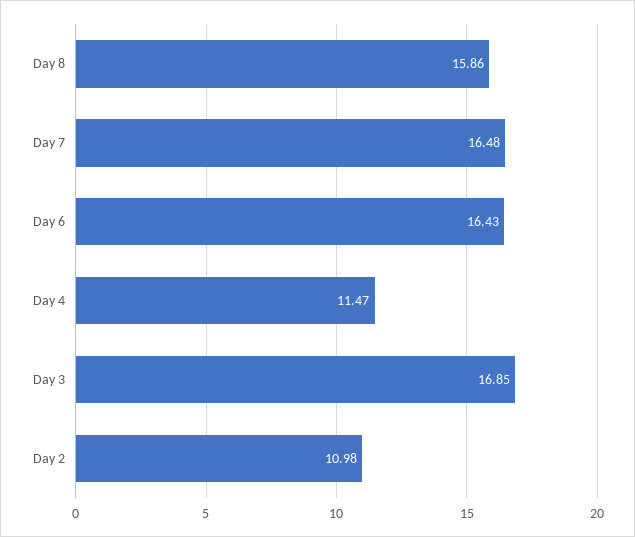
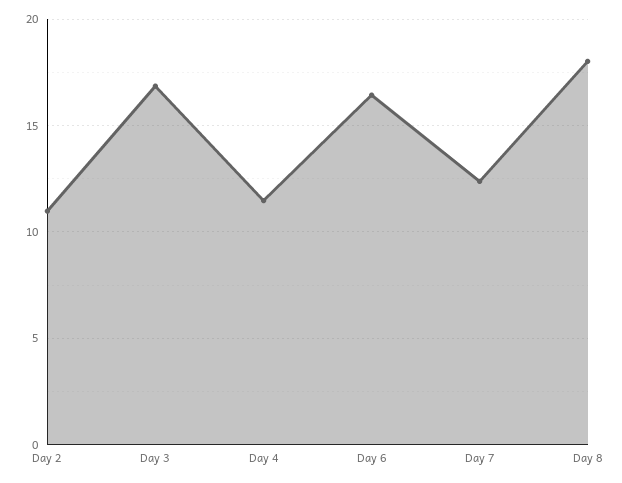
  {
-   "Day 8": 15.86,
+   "Day 8": 18,
-   "Day 7": 16.48,
+   "Day 7": 12.5,
    "Day 6": 16.43,
    "Day 4": 11.47,
    "Day 3": 16.85,
    "Day 2": 10.98
  }

